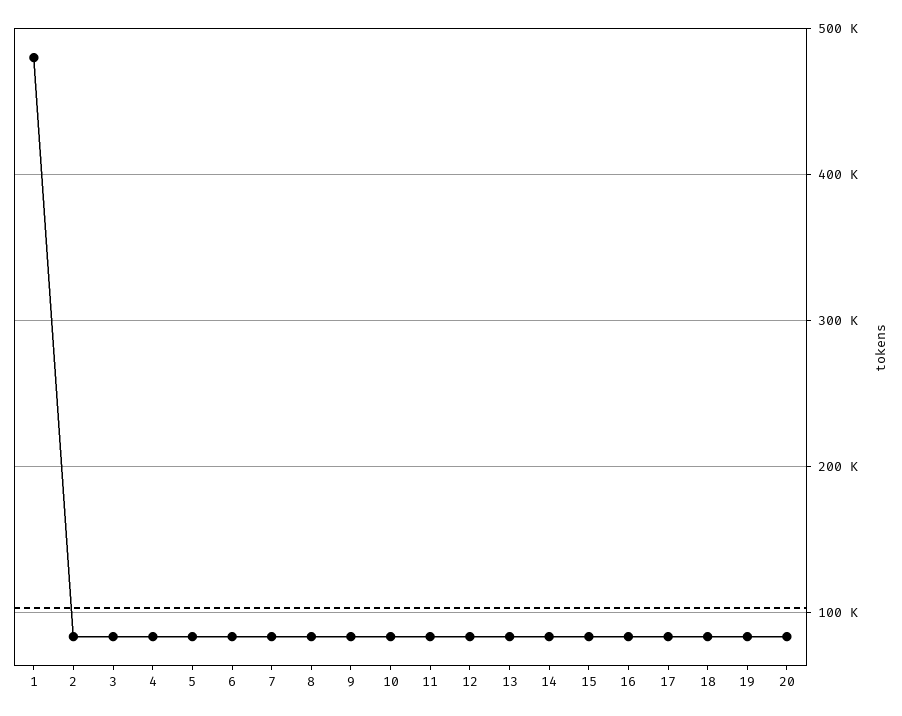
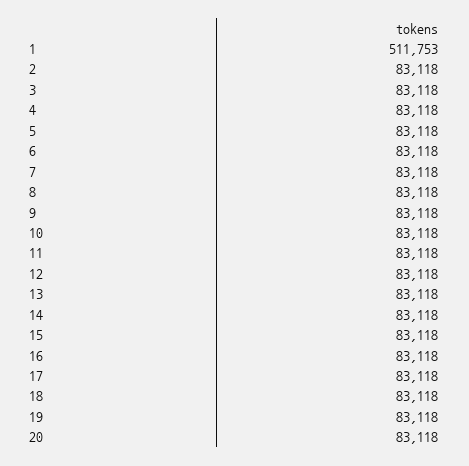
  {
-   "1": 480000,
+   "1": 511753,
    "2": 83118,
    "3": 83118,
    "4": 83118,
    "5": 83118,
    "6": 83118,
    "7": 83118,
    "8": 83118,
    "9": 83118,
    "10": 83118,
    "11": 83118,
    "12": 83118,
    "13": 83118,
    "14": 83118,
    "15": 83118,
    "16": 83118,
    "17": 83118,
    "18": 83118,
    "19": 83118,
    "20": 83118
  }

